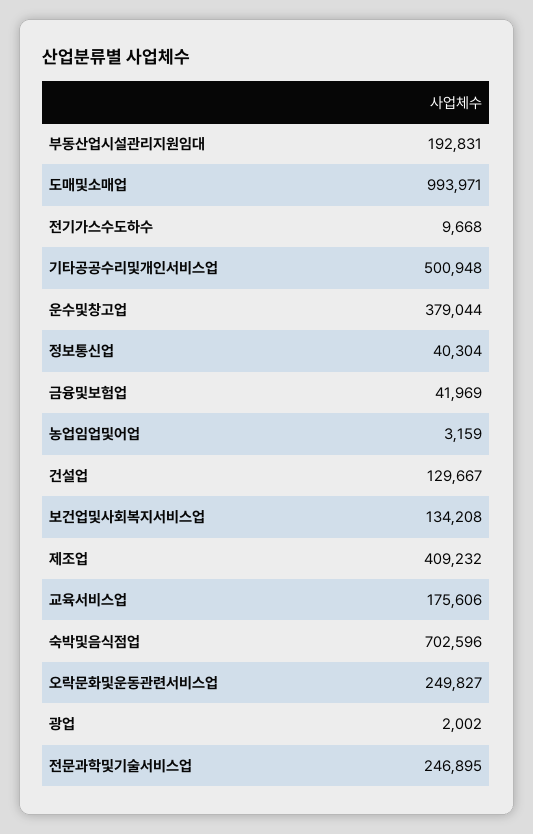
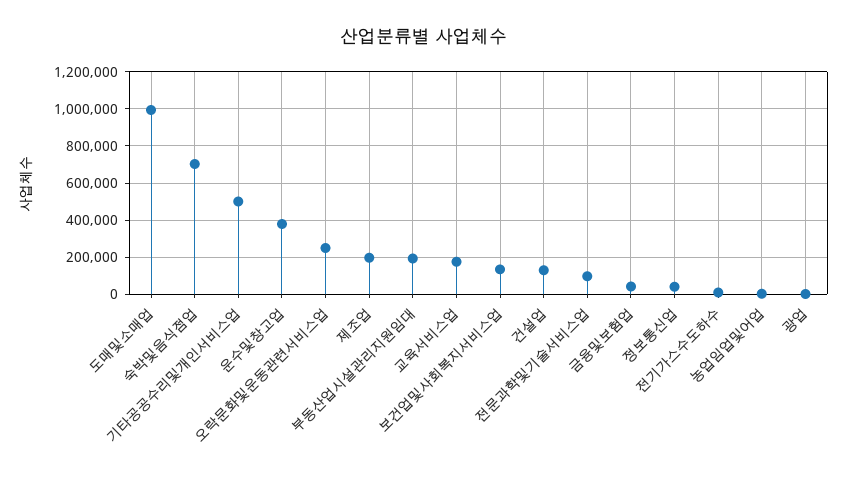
  {
    "부동산업시설관리지원임대": 192831,
    "도매및소매업": 993971,
    "전기가스수도하수": 9668,
    "기타공공수리및개인서비스업": 500948,
    "운수및창고업": 379044,
    "정보통신업": 40304,
    "금융및보험업": 41969,
    "농업임업및어업": 3159,
    "건설업": 129667,
    "보건업및사회복지서비스업": 134208,
-   "제조업": 409232,
+   "제조업": 200000,
    "교육서비스업": 175606,
    "숙박및음식점업": 702596,
    "오락문화및운동관련서비스업": 249827,
    "광업": 2002,
-   "전문과학및기술서비스업": 246895
+   "전문과학및기술서비스업": 100000
  }

